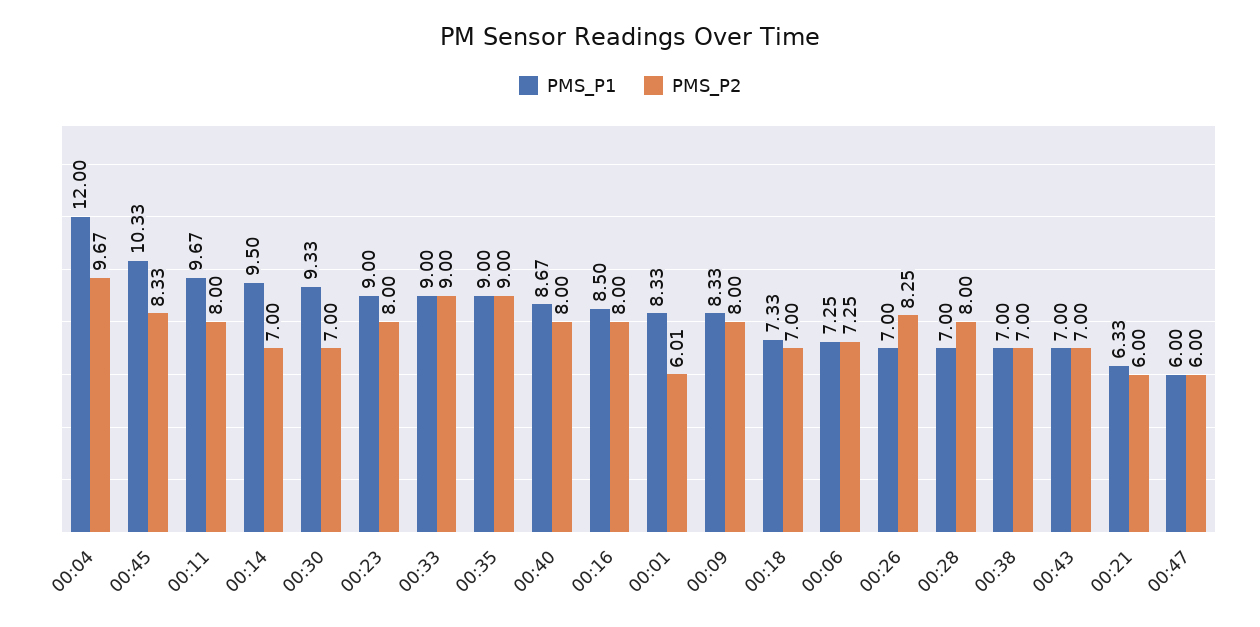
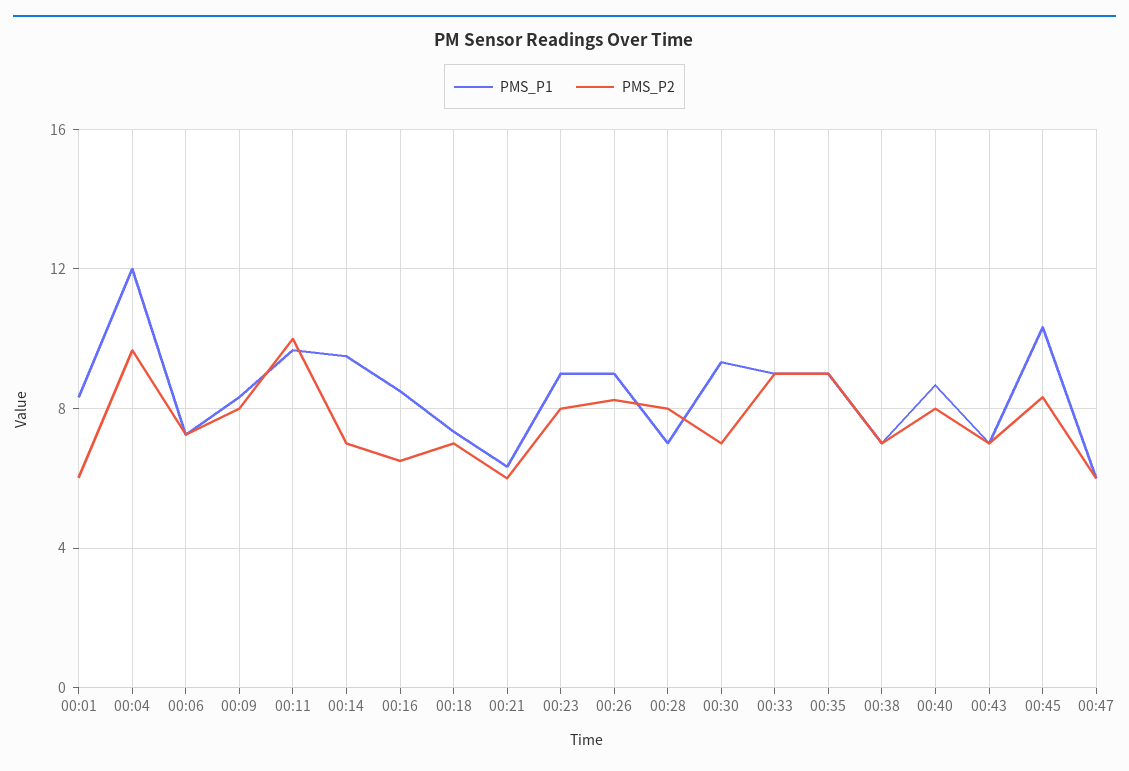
  {
    "PMS_P1": {
      "00:04": 12,
      "00:45": 10.33,
      "00:11": 9.67,
      "00:14": 9.5,
      "00:30": 9.33,
      "00:23": 9,
      "00:33": 9,
      "00:35": 9,
      "00:40": 8.67,
      "00:16": 8.5,
      "00:01": 8.33,
      "00:09": 8.33,
      "00:18": 7.33,
      "00:06": 7.25,
-     "00:26": 7,
+     "00:26": 9,
      "00:28": 7,
      "00:38": 7,
      "00:43": 7,
      "00:21": 6.33,
      "00:47": 6
    },
    "PMS_P2": {
      "00:04": 9.67,
      "00:45": 8.33,
-     "00:11": 8,
+     "00:11": 10,
      "00:14": 7,
      "00:30": 7,
      "00:23": 8,
      "00:33": 9,
      "00:35": 9,
      "00:40": 8,
-     "00:16": 8,
+     "00:16": 6.5,
      "00:01": 6.01,
      "00:09": 8,
      "00:18": 7,
      "00:06": 7.25,
      "00:26": 8.25,
      "00:28": 8,
      "00:38": 7,
      "00:43": 7,
      "00:21": 6,
      "00:47": 6
    }
  }

